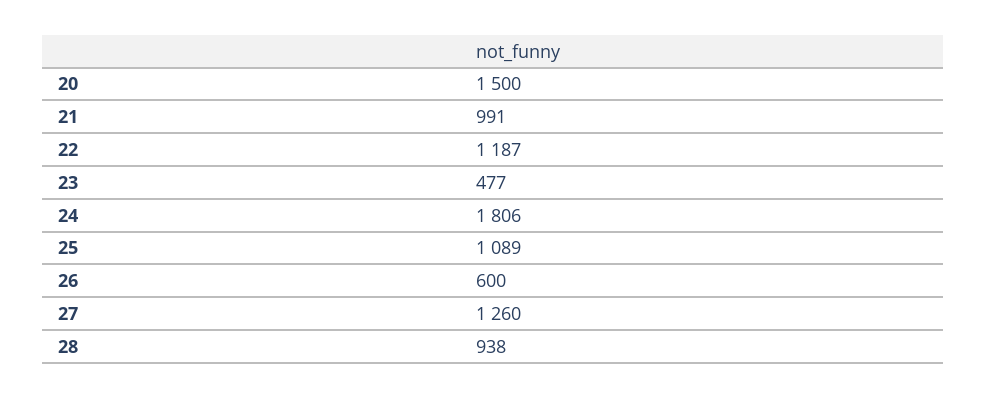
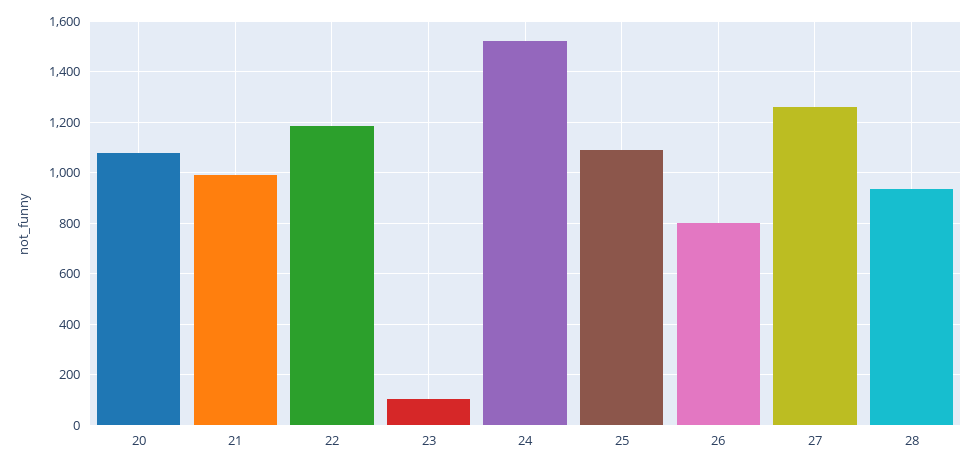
  {
-   "20": 1500,
+   "20": 1075,
    "21": 991,
    "22": 1187,
-   "23": 477,
+   "23": 100,
-   "24": 1806,
+   "24": 1525,
    "25": 1089,
-   "26": 600,
+   "26": 800,
    "27": 1260,
    "28": 938
  }

